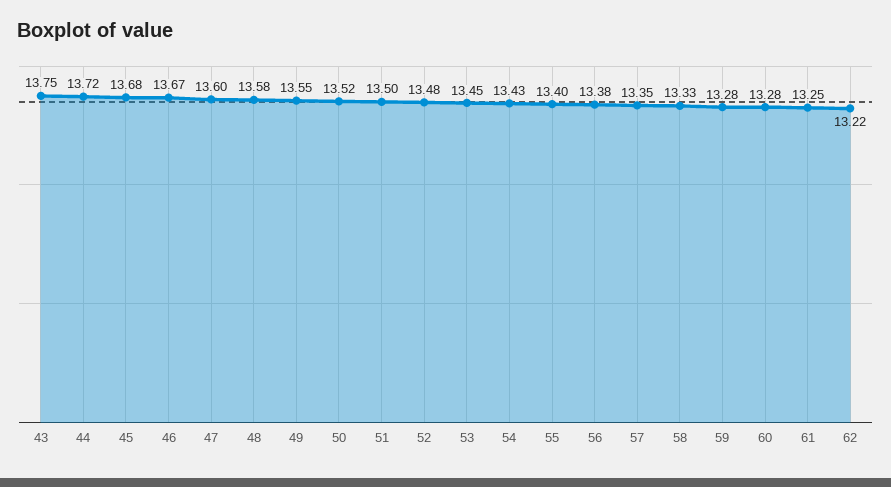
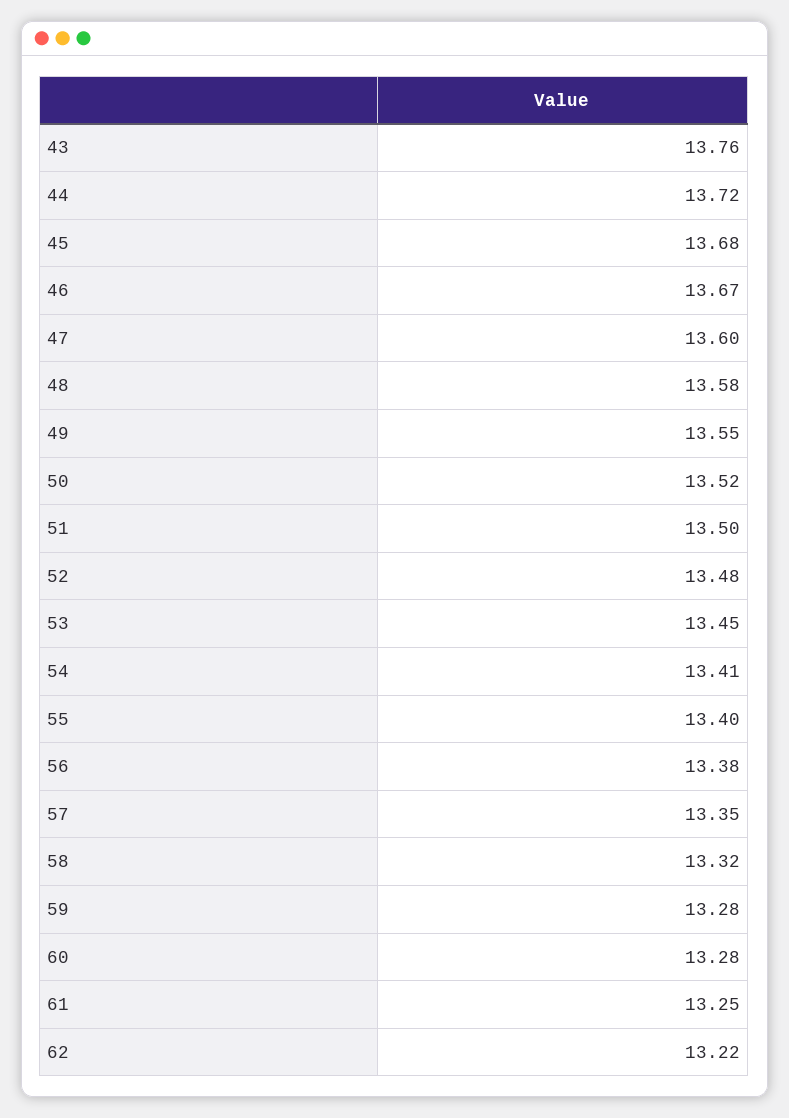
  {
-   "43": 13.75,
+   "43": 13.76,
    "44": 13.72,
    "45": 13.68,
    "46": 13.67,
    "47": 13.6,
    "48": 13.58,
    "49": 13.55,
    "50": 13.52,
    "51": 13.5,
    "52": 13.48,
    "53": 13.45,
-   "54": 13.43,
+   "54": 13.41,
    "55": 13.4,
    "56": 13.38,
    "57": 13.35,
-   "58": 13.33,
+   "58": 13.32,
    "59": 13.28,
    "60": 13.28,
    "61": 13.25,
    "62": 13.22
  }

